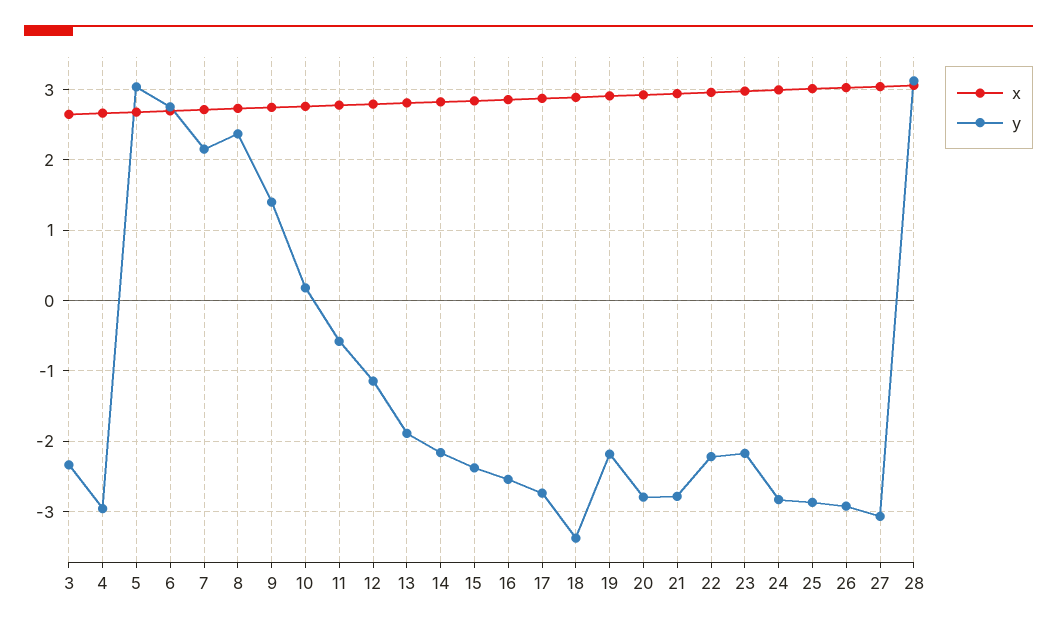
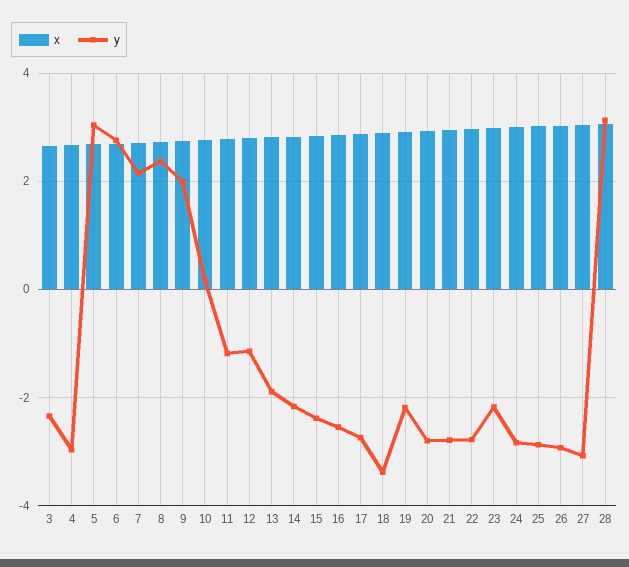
  {
    "x": {
      "3": 2.6,
      "4": 2.7,
      "5": 2.7,
      "6": 2.7,
      "7": 2.7,
      "8": 2.7,
      "9": 2.7,
      "10": 2.8,
      "11": 2.8,
      "12": 2.8,
      "13": 2.8,
      "14": 2.8,
      "15": 2.8,
      "16": 2.9,
      "17": 2.9,
      "18": 2.9,
      "19": 2.9,
      "20": 2.9,
      "21": 2.9,
      "22": 3,
      "23": 3,
      "24": 3,
      "25": 3,
      "26": 3,
      "27": 3,
      "28": 3.1
    },
    "y": {
      "3": -2.3,
      "4": -3,
      "5": 3,
      "6": 2.8,
      "7": 2.2,
      "8": 2.4,
-     "9": 1.4,
+     "9": 2,
      "10": 0.2,
-     "11": -0.6,
+     "11": -1.2,
      "12": -1.1,
      "13": -1.9,
      "14": -2.2,
      "15": -2.4,
      "16": -2.5,
      "17": -2.7,
      "18": -3.4,
      "19": -2.2,
      "20": -2.8,
      "21": -2.8,
-     "22": -2.2,
+     "22": -2.8,
      "23": -2.2,
      "24": -2.8,
      "25": -2.9,
      "26": -2.9,
      "27": -3.1,
      "28": 3.1
    }
  }

